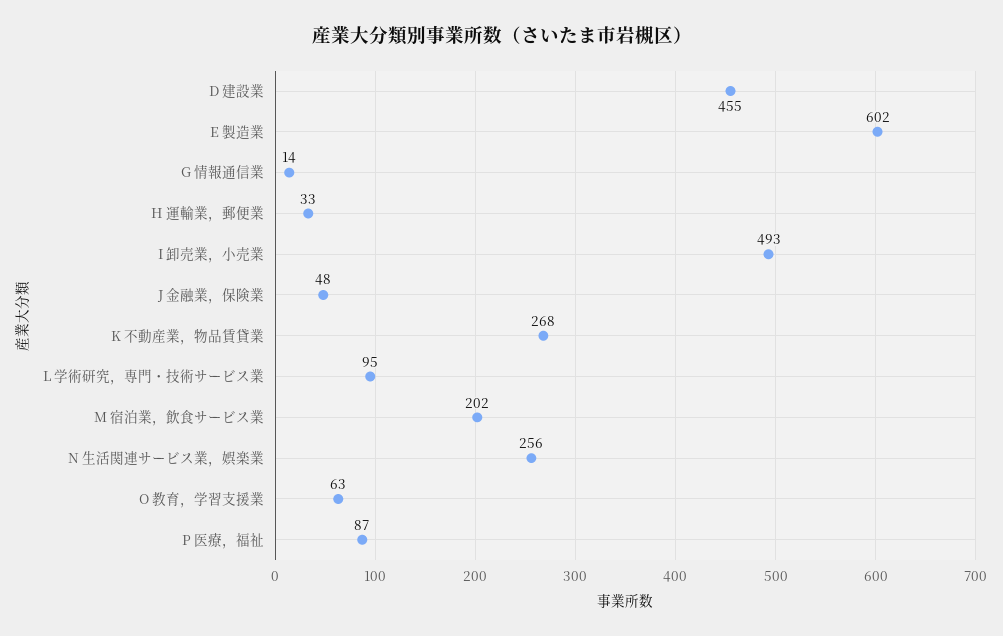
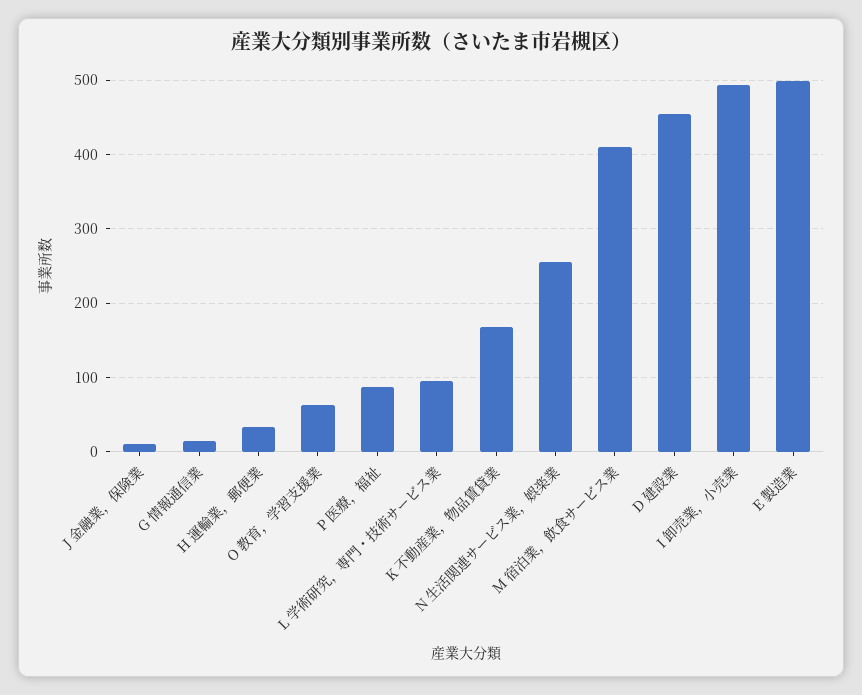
  {
    "D 建設業": 455,
-   "E 製造業": 602,
+   "E 製造業": 500,
    "G 情報通信業": 14,
    "H 運輸業，郵便業": 33,
    "I 卸売業，小売業": 493,
-   "J 金融業，保険業": 48,
+   "J 金融業，保険業": 10,
-   "K 不動産業，物品賃貸業": 268,
+   "K 不動産業，物品賃貸業": 170,
    "L 学術研究，専門・技術サービス業": 95,
-   "M 宿泊業，飲食サービス業": 202,
+   "M 宿泊業，飲食サービス業": 410,
    "N 生活関連サービス業，娯楽業": 256,
    "O 教育，学習支援業": 63,
    "P 医療，福祉": 87
  }

